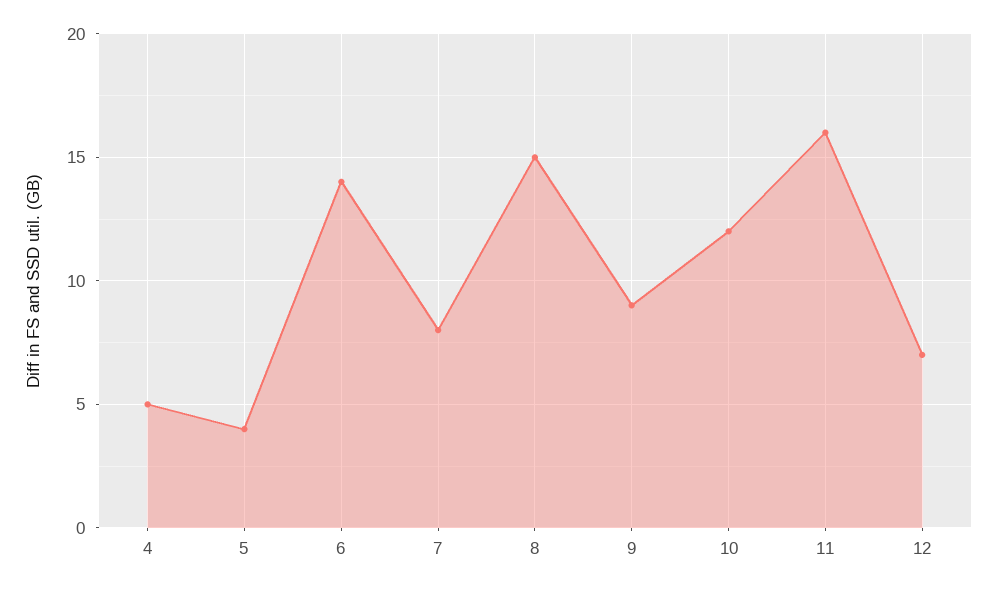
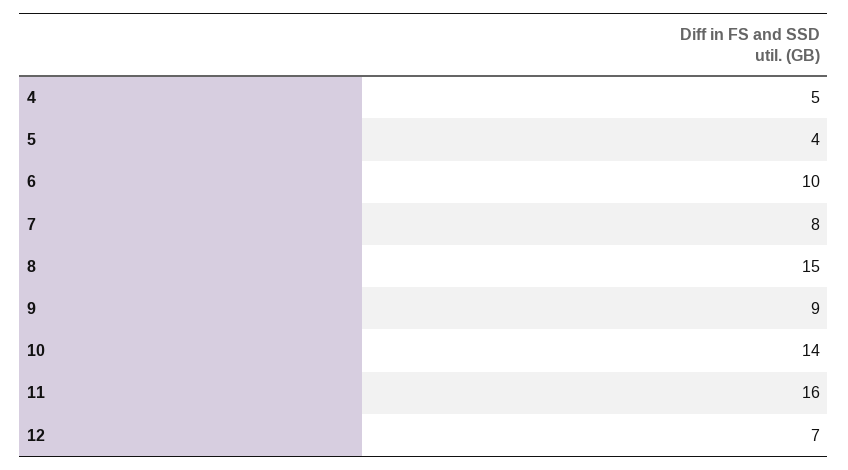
  {
    "4": 5,
    "5": 4,
-   "6": 14,
+   "6": 10,
    "7": 8,
    "8": 15,
    "9": 9,
-   "10": 12,
+   "10": 14,
    "11": 16,
    "12": 7
  }

